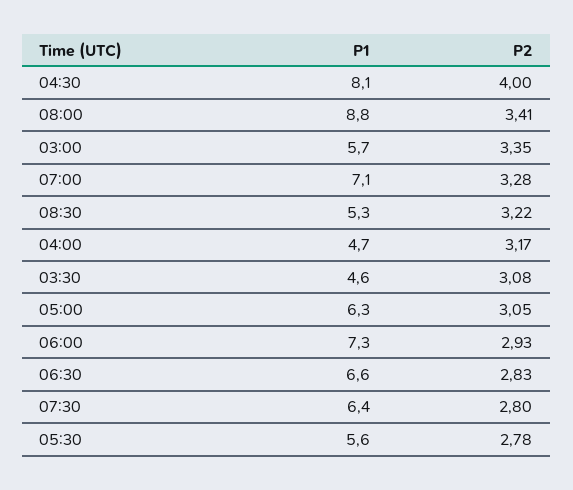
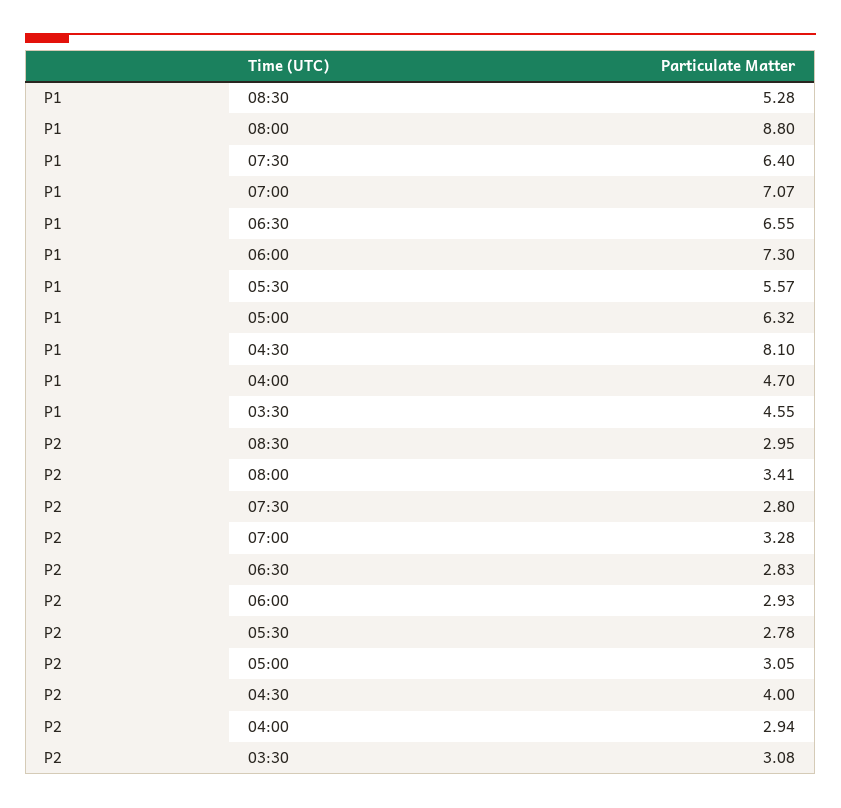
  {
    "P1": {
      "04:30": 8.1,
      "08:00": 8.8,
-     "03:00": 5.7,
      "07:00": 7.07,
      "08:30": 5.28,
      "04:00": 4.7,
      "03:30": 4.55,
      "05:00": 6.32,
      "06:00": 7.3,
      "06:30": 6.55,
      "07:30": 6.4,
      "05:30": 5.57
    },
    "P2": {
      "04:30": 4,
      "08:00": 3.41,
-     "03:00": 3.35,
      "07:00": 3.28,
-     "08:30": 3.22,
+     "08:30": 2.95,
-     "04:00": 3.17,
+     "04:00": 2.94,
      "03:30": 3.08,
      "05:00": 3.05,
      "06:00": 2.93,
      "06:30": 2.83,
      "07:30": 2.8,
      "05:30": 2.78
    }
  }

